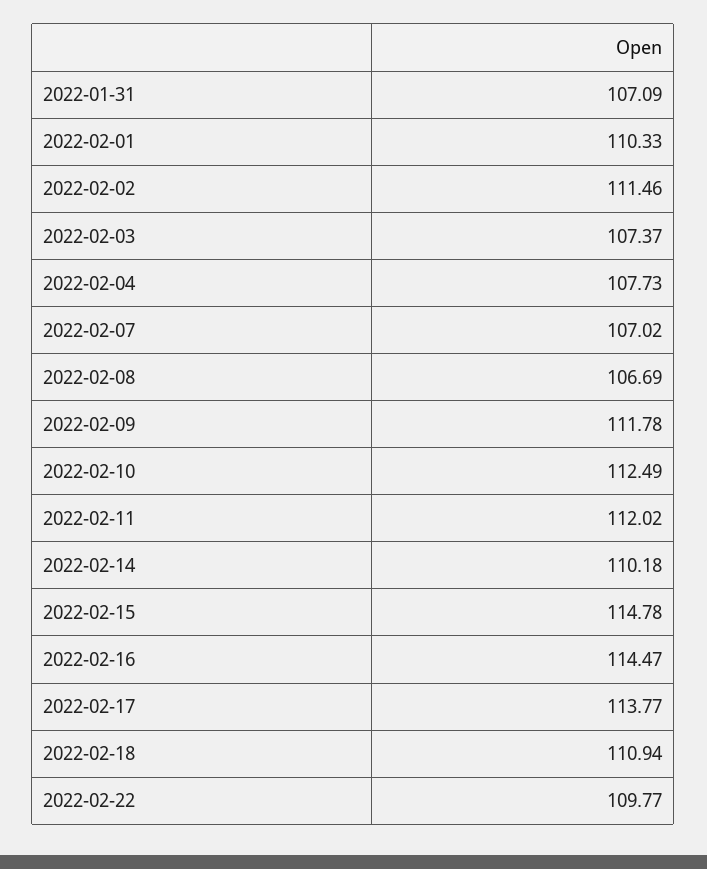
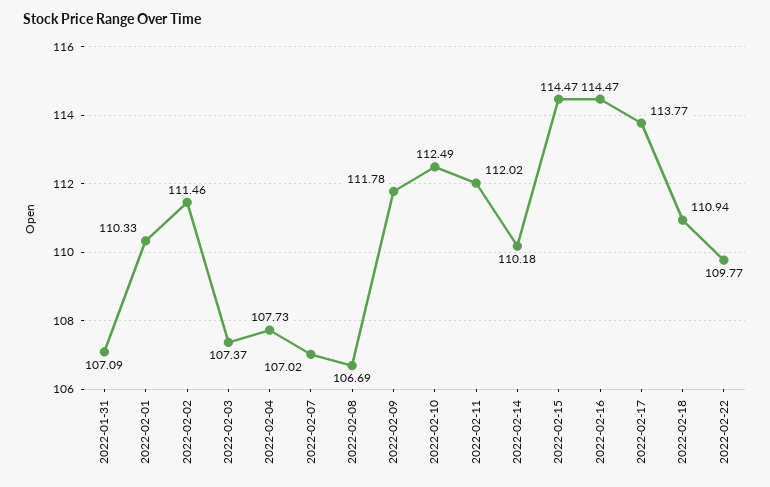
  {
    "2022-01-31": 107.09,
    "2022-02-01": 110.33,
    "2022-02-02": 111.46,
    "2022-02-03": 107.37,
    "2022-02-04": 107.73,
    "2022-02-07": 107.02,
    "2022-02-08": 106.69,
    "2022-02-09": 111.78,
    "2022-02-10": 112.49,
    "2022-02-11": 112.02,
    "2022-02-14": 110.18,
-   "2022-02-15": 114.78,
+   "2022-02-15": 114.47,
    "2022-02-16": 114.47,
    "2022-02-17": 113.77,
    "2022-02-18": 110.94,
    "2022-02-22": 109.77
  }

